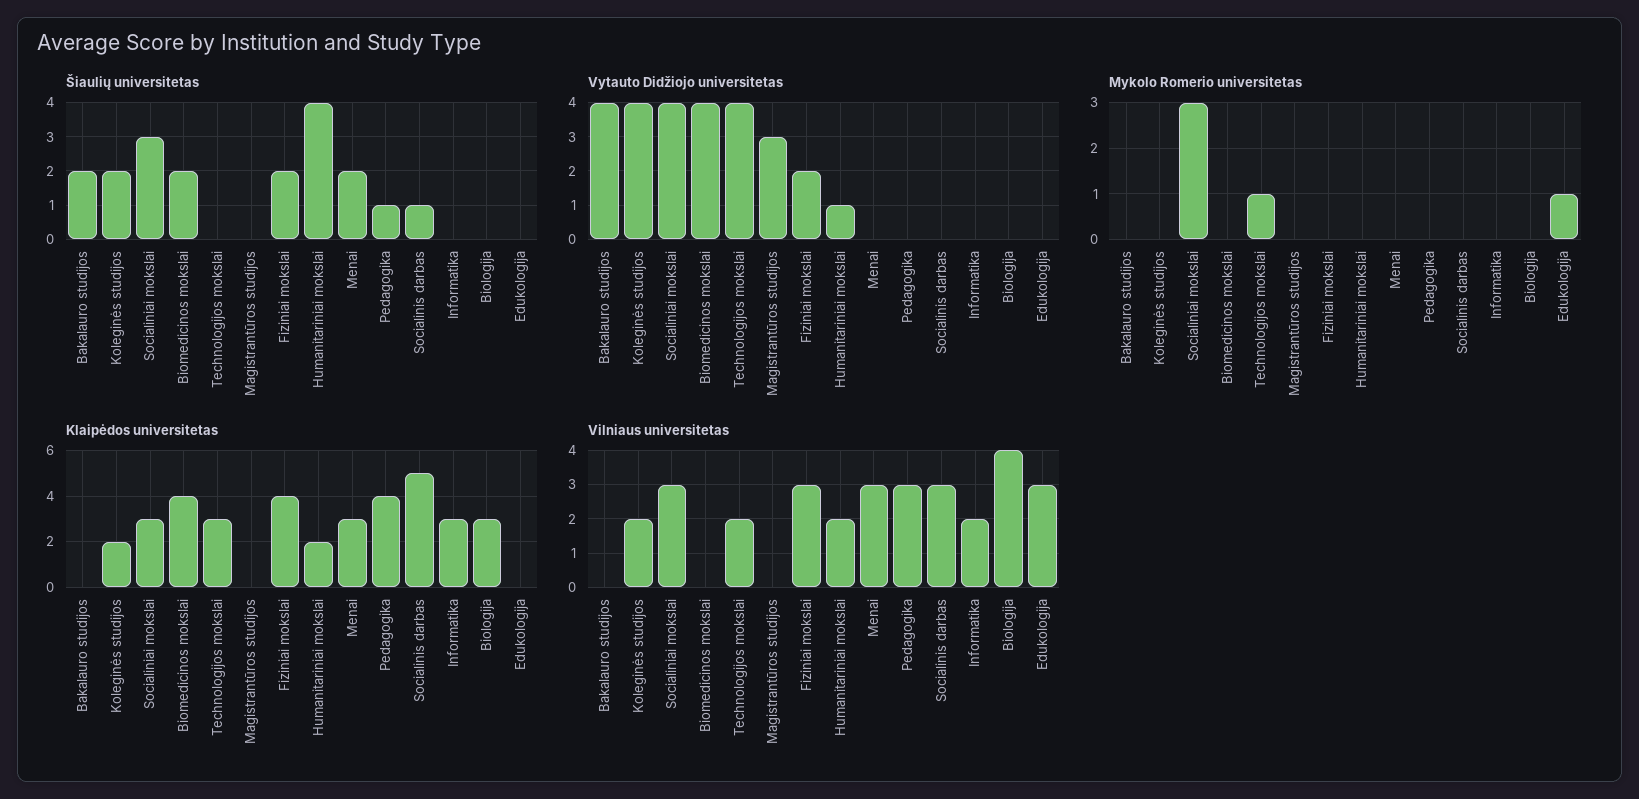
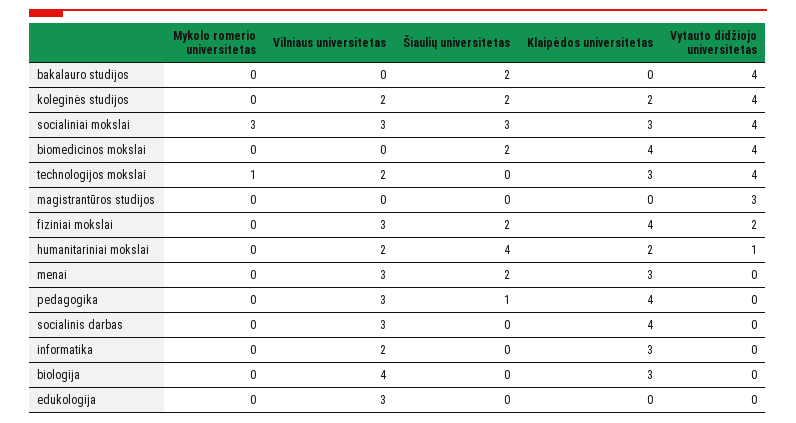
  {
    "Šiaulių universitetas": {
      "Bakalauro studijos": 2,
      "Koleginės studijos": 2,
      "Socialiniai mokslai": 3,
      "Biomedicinos mokslai": 2,
      "Technologijos mokslai": 0,
      "Magistrantūros studijos": 0,
      "Fiziniai mokslai": 2,
      "Humanitariniai mokslai": 4,
      "Menai": 2,
      "Pedagogika": 1,
-     "Socialinis darbas": 1,
+     "Socialinis darbas": 0,
      "Informatika": 0,
      "Biologija": 0,
      "Edukologija": 0
    },
    "Vytauto Didžiojo universitetas": {
      "Bakalauro studijos": 4,
      "Koleginės studijos": 4,
      "Socialiniai mokslai": 4,
      "Biomedicinos mokslai": 4,
      "Technologijos mokslai": 4,
      "Magistrantūros studijos": 3,
      "Fiziniai mokslai": 2,
      "Humanitariniai mokslai": 1,
      "Menai": 0,
      "Pedagogika": 0,
      "Socialinis darbas": 0,
      "Informatika": 0,
      "Biologija": 0,
      "Edukologija": 0
    },
    "Mykolo Romerio universitetas": {
      "Bakalauro studijos": 0,
      "Koleginės studijos": 0,
      "Socialiniai mokslai": 3,
      "Biomedicinos mokslai": 0,
      "Technologijos mokslai": 1,
      "Magistrantūros studijos": 0,
      "Fiziniai mokslai": 0,
      "Humanitariniai mokslai": 0,
      "Menai": 0,
      "Pedagogika": 0,
      "Socialinis darbas": 0,
      "Informatika": 0,
      "Biologija": 0,
-     "Edukologija": 1
+     "Edukologija": 0
    },
    "Klaipėdos universitetas": {
      "Bakalauro studijos": 0,
      "Koleginės studijos": 2,
      "Socialiniai mokslai": 3,
      "Biomedicinos mokslai": 4,
      "Technologijos mokslai": 3,
      "Magistrantūros studijos": 0,
      "Fiziniai mokslai": 4,
      "Humanitariniai mokslai": 2,
      "Menai": 3,
      "Pedagogika": 4,
-     "Socialinis darbas": 5,
+     "Socialinis darbas": 4,
      "Informatika": 3,
      "Biologija": 3,
      "Edukologija": 0
    },
    "Vilniaus universitetas": {
      "Bakalauro studijos": 0,
      "Koleginės studijos": 2,
      "Socialiniai mokslai": 3,
      "Biomedicinos mokslai": 0,
      "Technologijos mokslai": 2,
      "Magistrantūros studijos": 0,
      "Fiziniai mokslai": 3,
      "Humanitariniai mokslai": 2,
      "Menai": 3,
      "Pedagogika": 3,
      "Socialinis darbas": 3,
      "Informatika": 2,
      "Biologija": 4,
      "Edukologija": 3
    }
  }

